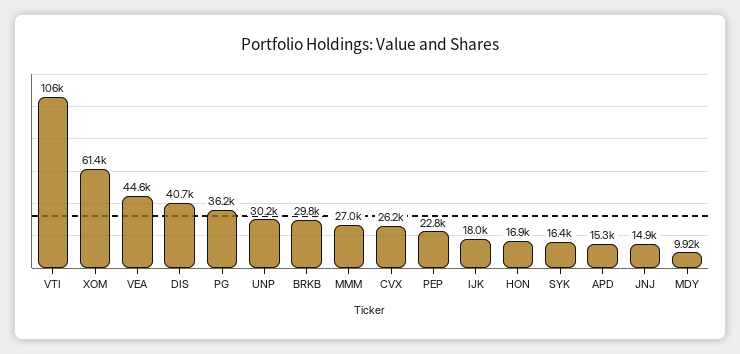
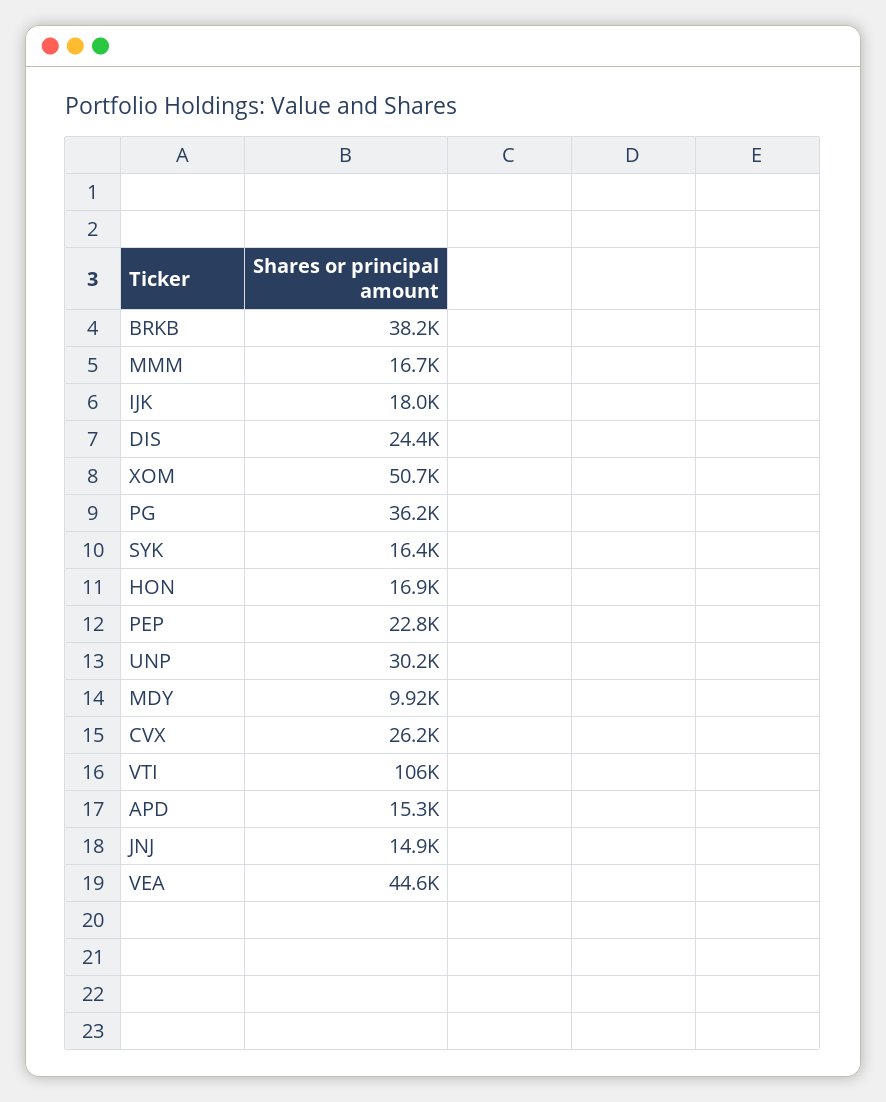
  {
    "VTI": 106000,
-   "XOM": 61400,
+   "XOM": 50700,
    "VEA": 44600,
-   "DIS": 40700,
+   "DIS": 24400,
    "PG": 36200,
    "UNP": 30200,
-   "BRKB": 29800,
+   "BRKB": 38200,
-   "MMM": 27000,
+   "MMM": 16700,
    "CVX": 26200,
    "PEP": 22800,
    "IJK": 18000,
    "HON": 16900,
    "SYK": 16400,
    "APD": 15300,
    "JNJ": 14900,
    "MDY": 9920
  }

